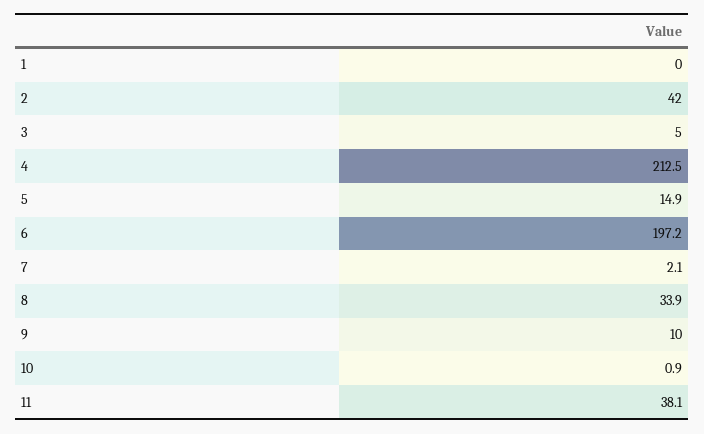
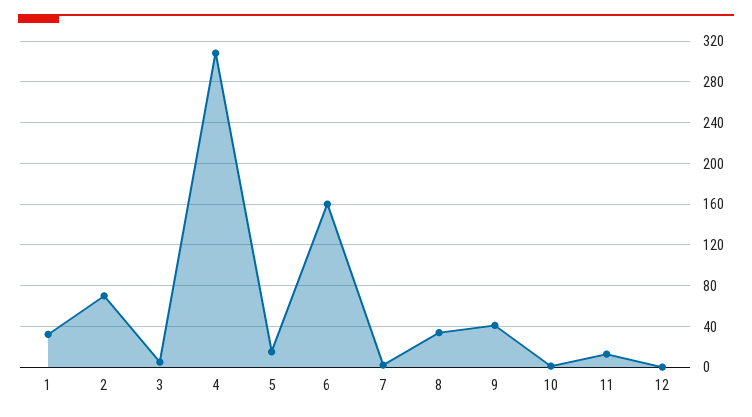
  {
-   "1": 0,
+   "1": 30,
-   "2": 42,
+   "2": 70,
    "3": 5,
-   "4": 212.5,
+   "4": 310,
    "5": 14.9,
-   "6": 197.2,
+   "6": 160,
    "7": 2.1,
    "8": 33.9,
-   "9": 10,
+   "9": 40,
    "10": 0.9,
-   "11": 38.1
+   "11": 10,
+   "12": 0
  }

